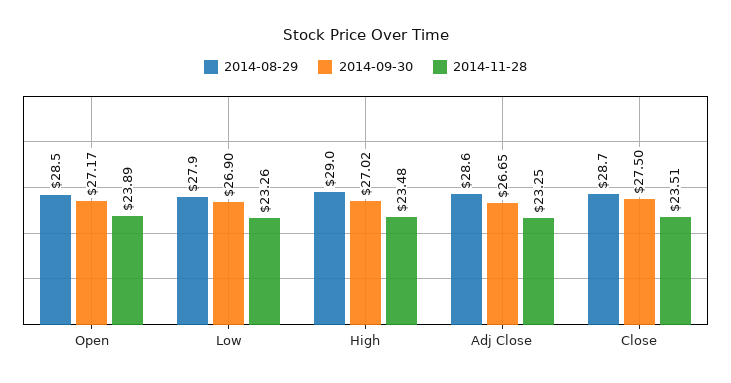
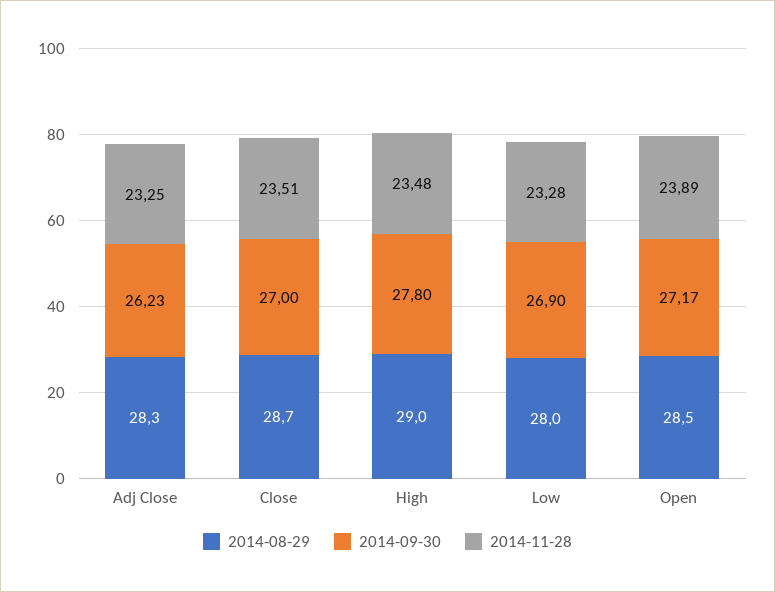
  {
    "2014-08-29": {
      "Open": 28.5,
-     "Low": 27.9,
+     "Low": 28,
      "High": 29,
-     "Adj Close": 28.6,
+     "Adj Close": 28.3,
      "Close": 28.7
    },
    "2014-09-30": {
      "Open": 27.17,
      "Low": 26.9,
-     "High": 27.02,
+     "High": 27.8,
-     "Adj Close": 26.65,
+     "Adj Close": 26.23,
-     "Close": 27.5
+     "Close": 27
    },
    "2014-11-28": {
      "Open": 23.89,
-     "Low": 23.26,
+     "Low": 23.28,
      "High": 23.48,
      "Adj Close": 23.25,
      "Close": 23.51
    }
  }

